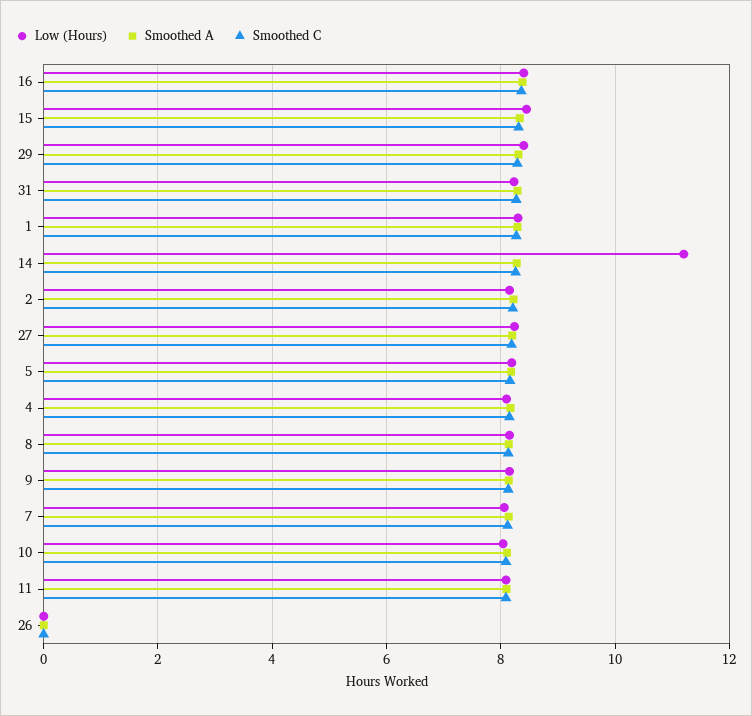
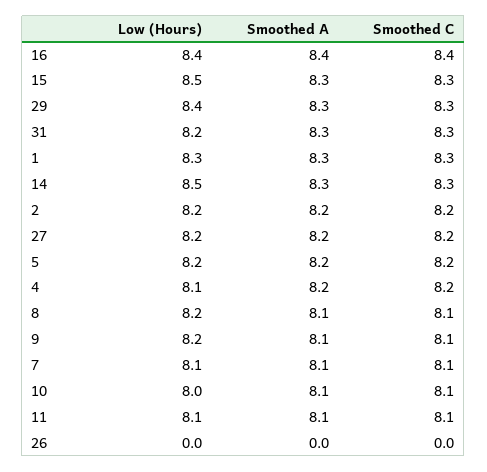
  {
    "Low (Hours)": {
      "16": 8.4,
      "15": 8.5,
      "29": 8.4,
      "31": 8.2,
      "1": 8.3,
-     "14": 11.2,
+     "14": 8.5,
      "2": 8.2,
      "27": 8.2,
      "5": 8.2,
      "4": 8.1,
      "8": 8.2,
      "9": 8.2,
      "7": 8.1,
      "10": 8,
      "11": 8.1,
      "26": 0
    },
    "Smoothed A": {
      "16": 8.4,
      "15": 8.3,
      "29": 8.3,
      "31": 8.3,
      "1": 8.3,
      "14": 8.3,
      "2": 8.2,
      "27": 8.2,
      "5": 8.2,
      "4": 8.2,
      "8": 8.1,
      "9": 8.1,
      "7": 8.1,
      "10": 8.1,
      "11": 8.1,
      "26": 0
    },
    "Smoothed C": {
      "16": 8.4,
      "15": 8.3,
      "29": 8.3,
      "31": 8.3,
      "1": 8.3,
      "14": 8.3,
      "2": 8.2,
      "27": 8.2,
      "5": 8.2,
      "4": 8.2,
      "8": 8.1,
      "9": 8.1,
      "7": 8.1,
      "10": 8.1,
      "11": 8.1,
      "26": 0
    }
  }

